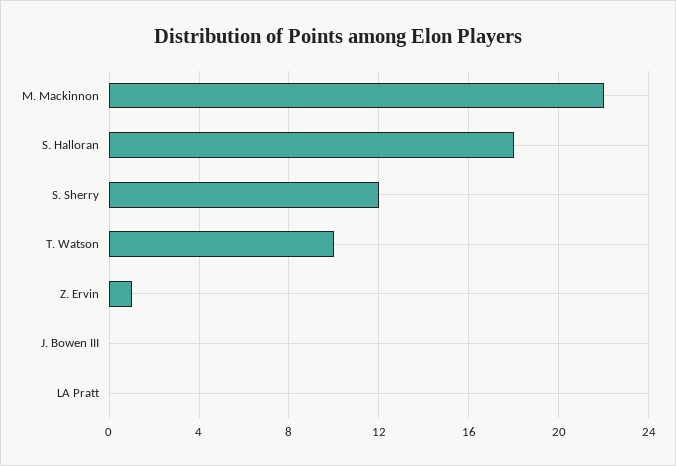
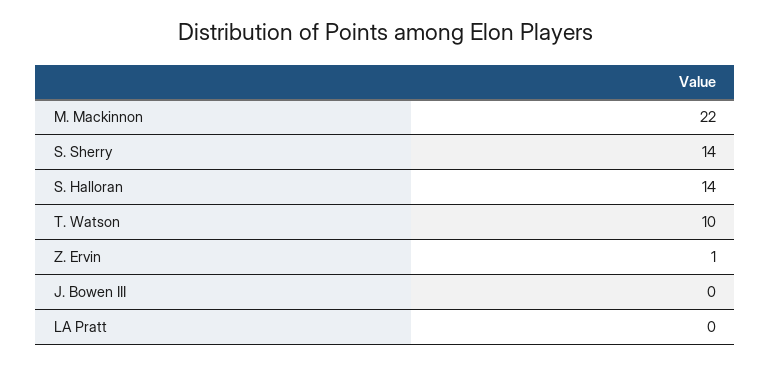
  {
    "M. Mackinnon": 22,
-   "S. Halloran": 18,
+   "S. Halloran": 14,
-   "S. Sherry": 12,
+   "S. Sherry": 14,
    "T. Watson": 10,
    "Z. Ervin": 1,
    "J. Bowen III": 0,
    "LA Pratt": 0
  }

